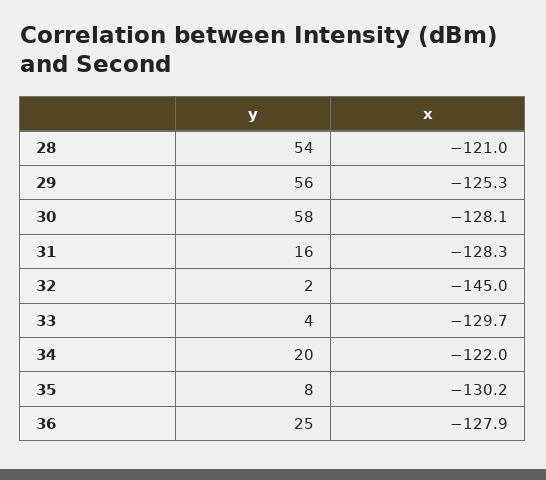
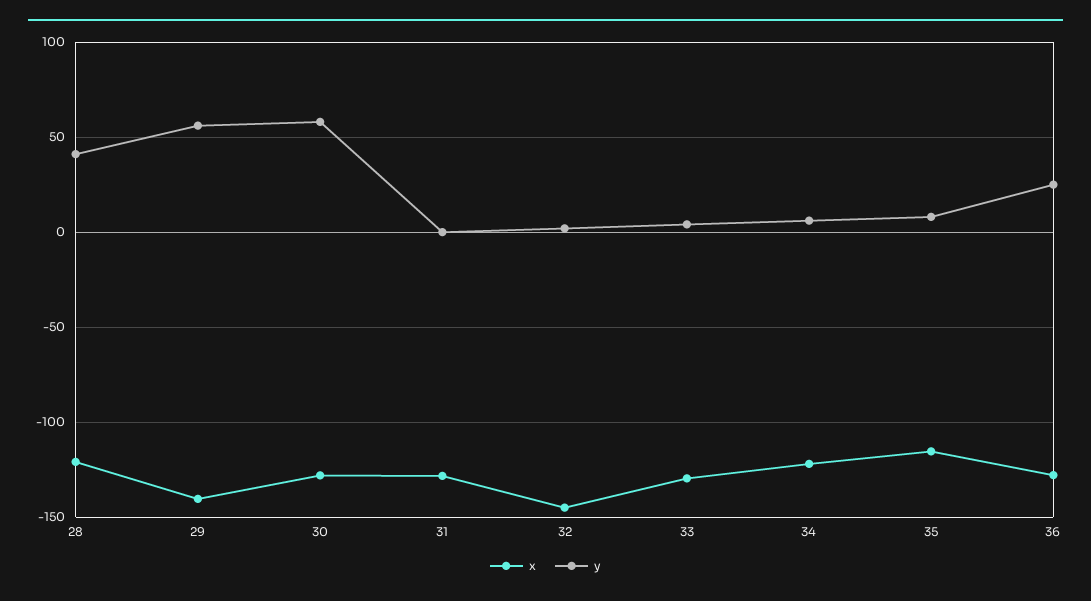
  {
    "y": {
-     "28": 54,
+     "28": 40,
      "29": 56,
      "30": 58,
-     "31": 16,
+     "31": 0,
      "32": 2,
      "33": 4,
-     "34": 20,
+     "34": 5,
      "35": 8,
      "36": 25
    },
    "x": {
      "28": -121,
-     "29": -125.3,
+     "29": -140,
      "30": -128.1,
      "31": -128.3,
      "32": -145,
      "33": -129.7,
      "34": -122,
-     "35": -130.2,
+     "35": -115,
      "36": -127.9
    }
  }

